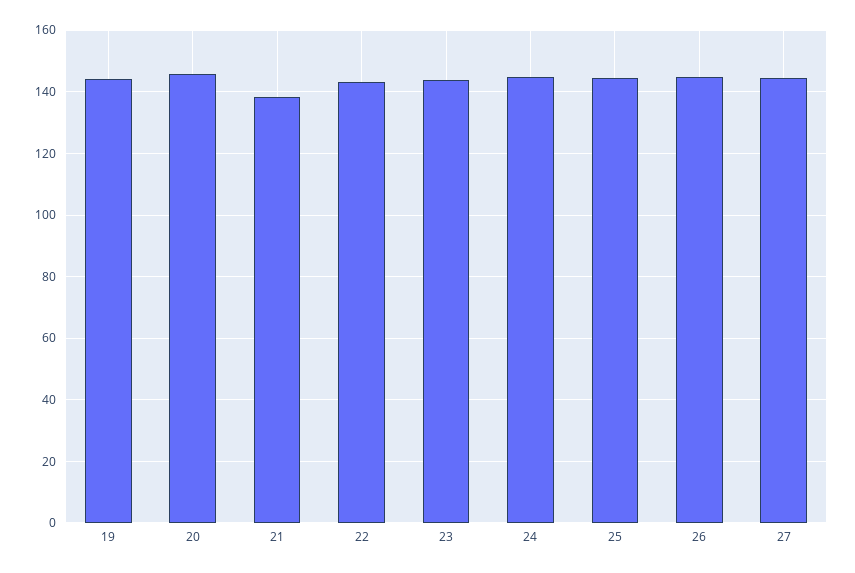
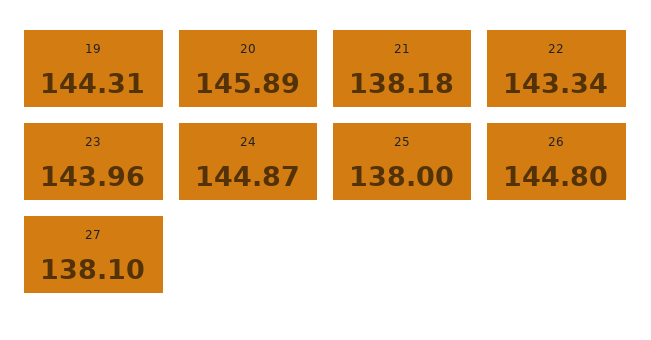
  {
    "19": 144.31,
    "20": 145.89,
    "21": 138.18,
    "22": 143.34,
    "23": 143.96,
    "24": 144.87,
-   "25": 144,
+   "25": 138,
    "26": 144.8,
-   "27": 144
+   "27": 138.1
  }

